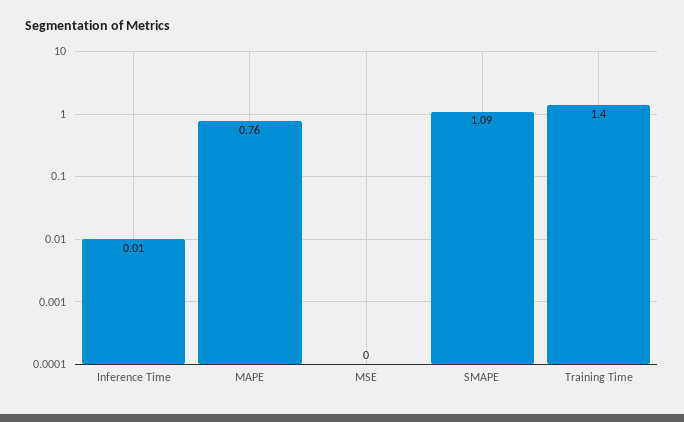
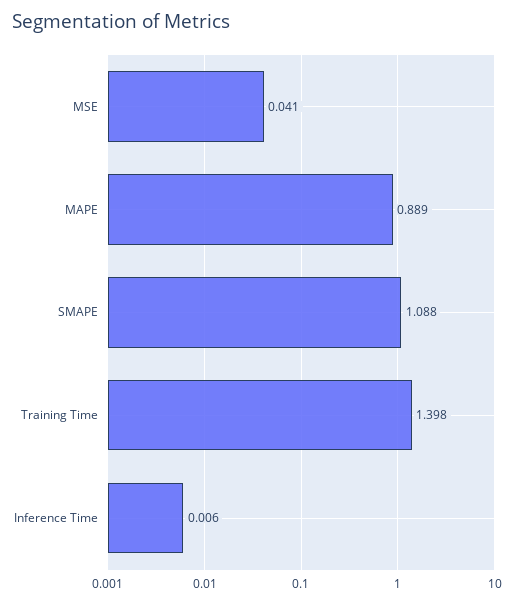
  {
    "Inference Time": 0.006,
-   "MAPE": 0.76,
+   "MAPE": 0.889,
-   "MSE": 0,
+   "MSE": 0.041,
    "SMAPE": 1.088,
    "Training Time": 1.398
  }

